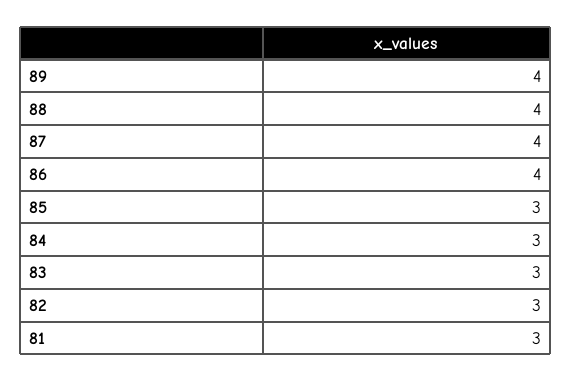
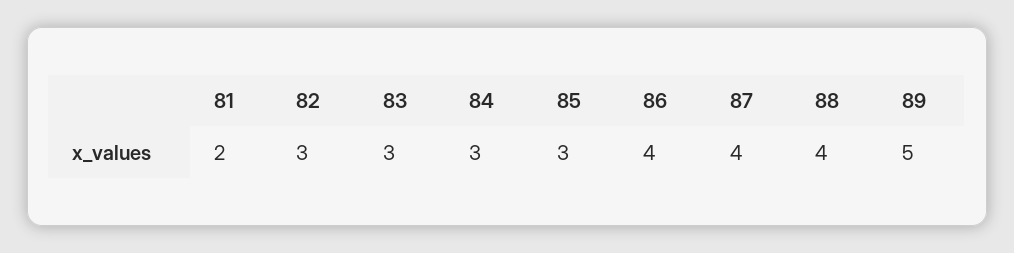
  {
-   "89": 4,
+   "89": 5,
    "88": 4,
    "87": 4,
    "86": 4,
    "85": 3,
    "84": 3,
    "83": 3,
    "82": 3,
-   "81": 3
+   "81": 2
  }

